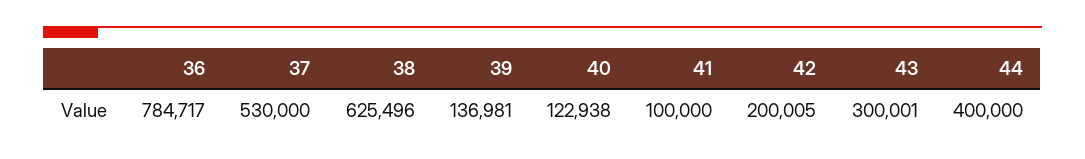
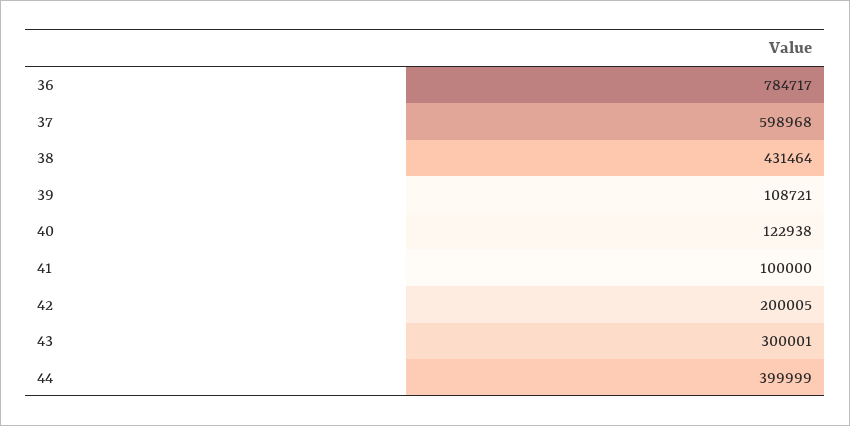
  {
    "36": 784717,
-   "37": 530000,
+   "37": 598968,
-   "38": 625496,
+   "38": 431464,
-   "39": 136981,
+   "39": 108721,
    "40": 122938,
    "41": 100000,
    "42": 200005,
    "43": 300001,
-   "44": 400000
+   "44": 399999
  }

